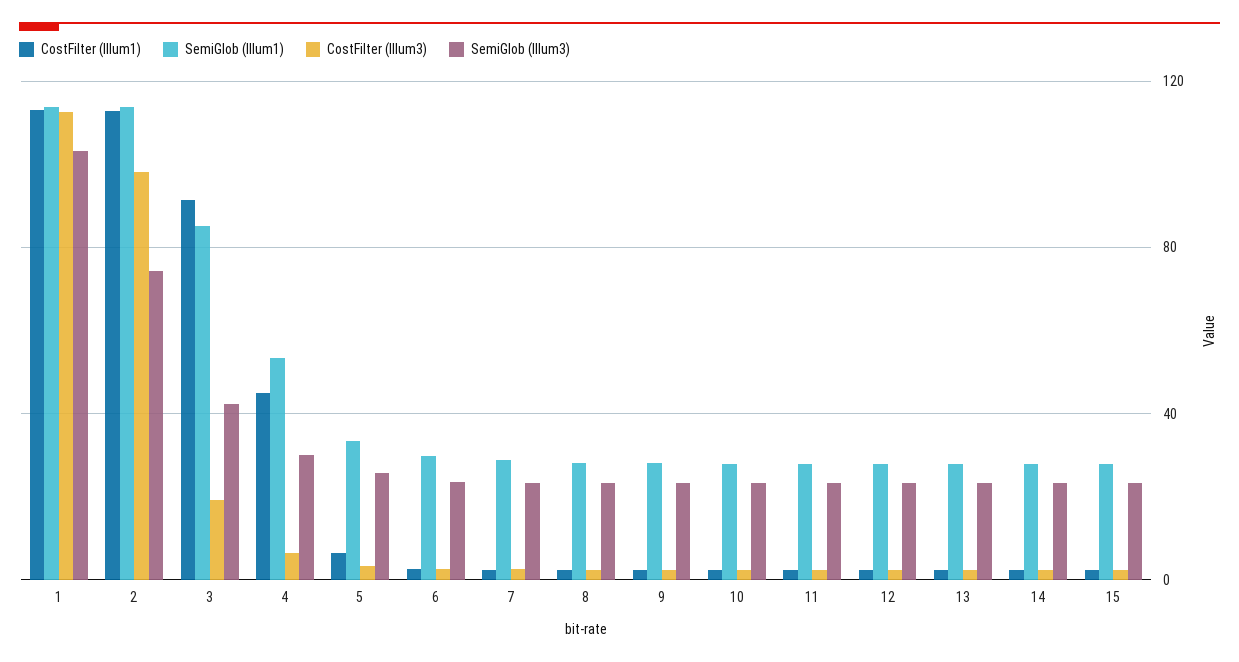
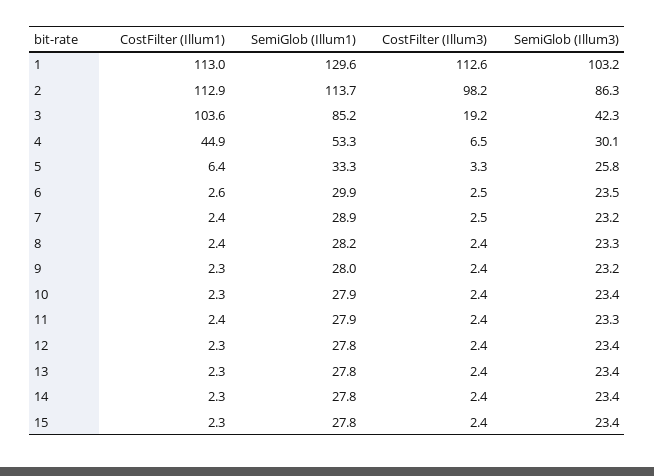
  {
    "CostFilter (Illum1)": {
      "1": 113,
      "2": 112.9,
-     "3": 90,
+     "3": 103.6,
      "4": 44.9,
      "5": 6.4,
      "6": 2.6,
      "7": 2.4,
      "8": 2.4,
      "9": 2.3,
      "10": 2.3,
      "11": 2.4,
      "12": 2.3,
      "13": 2.3,
      "14": 2.3,
      "15": 2.3
    },
    "SemiGlob (Illum1)": {
-     "1": 115,
+     "1": 129.6,
      "2": 113.7,
      "3": 85.2,
      "4": 53.3,
      "5": 33.3,
      "6": 29.9,
      "7": 28.9,
      "8": 28.2,
      "9": 28,
      "10": 27.9,
      "11": 27.9,
      "12": 27.8,
      "13": 27.8,
      "14": 27.8,
      "15": 27.8
    },
    "CostFilter (Illum3)": {
      "1": 112.6,
      "2": 98.2,
      "3": 19.2,
      "4": 6.5,
      "5": 3.3,
      "6": 2.5,
      "7": 2.5,
      "8": 2.4,
      "9": 2.4,
      "10": 2.4,
      "11": 2.4,
      "12": 2.4,
      "13": 2.4,
      "14": 2.4,
      "15": 2.4
    },
    "SemiGlob (Illum3)": {
      "1": 103.2,
-     "2": 75,
+     "2": 86.3,
      "3": 42.3,
      "4": 30.1,
      "5": 25.8,
      "6": 23.5,
      "7": 23.2,
      "8": 23.3,
      "9": 23.2,
      "10": 23.4,
      "11": 23.3,
      "12": 23.4,
      "13": 23.4,
      "14": 23.4,
      "15": 23.4
    }
  }

